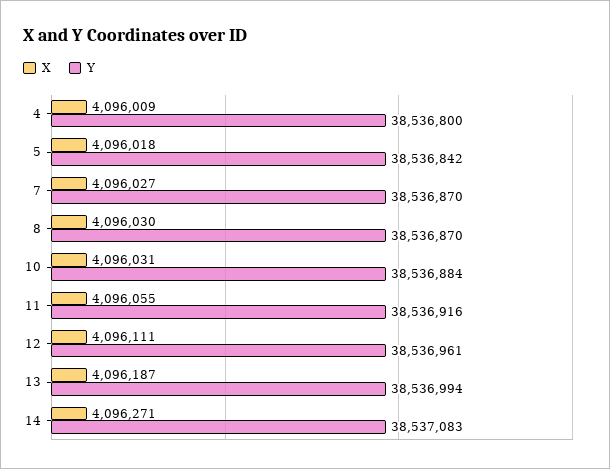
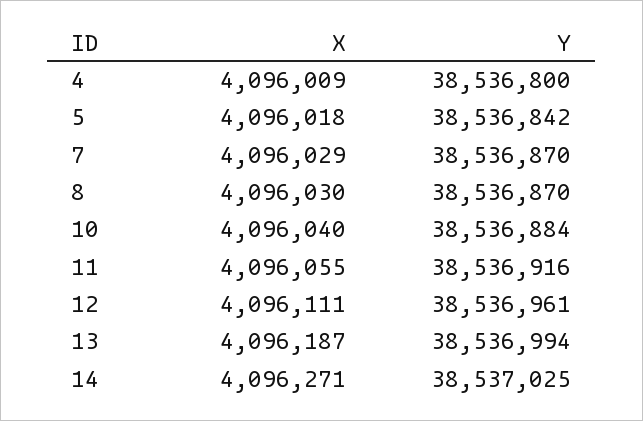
  {
    "X": {
      "4": 4096009,
      "5": 4096018,
-     "7": 4096027,
+     "7": 4096029,
      "8": 4096030,
-     "10": 4096031,
+     "10": 4096040,
      "11": 4096055,
      "12": 4096111,
      "13": 4096187,
      "14": 4096271
    },
    "Y": {
      "4": 38536800,
      "5": 38536842,
      "7": 38536870,
      "8": 38536870,
      "10": 38536884,
      "11": 38536916,
      "12": 38536961,
      "13": 38536994,
-     "14": 38537083
+     "14": 38537025
    }
  }

